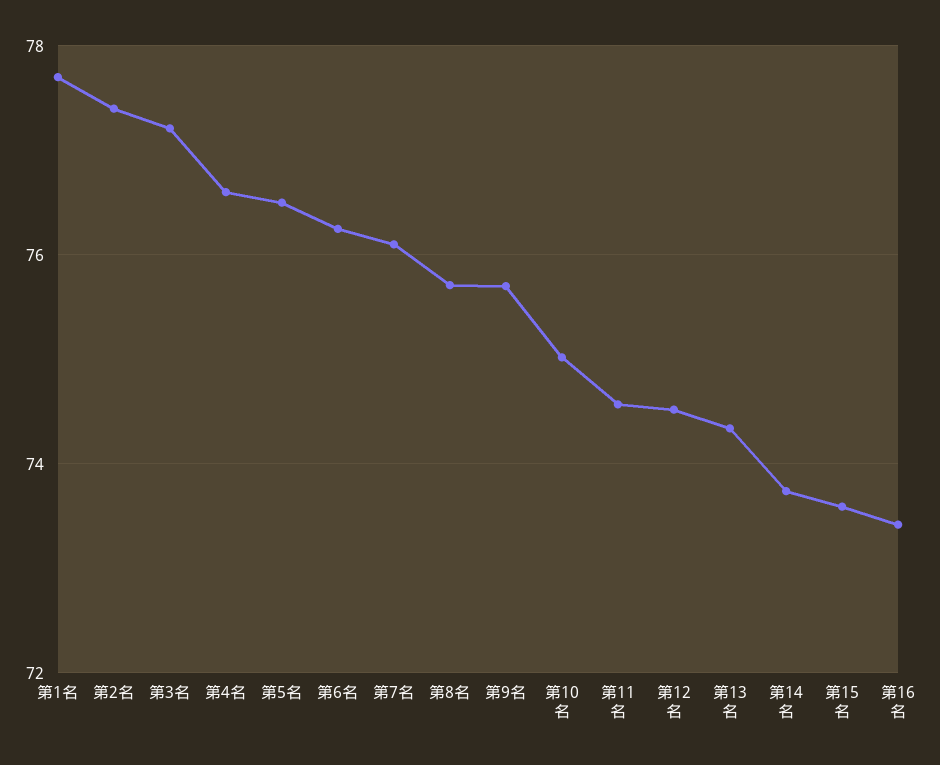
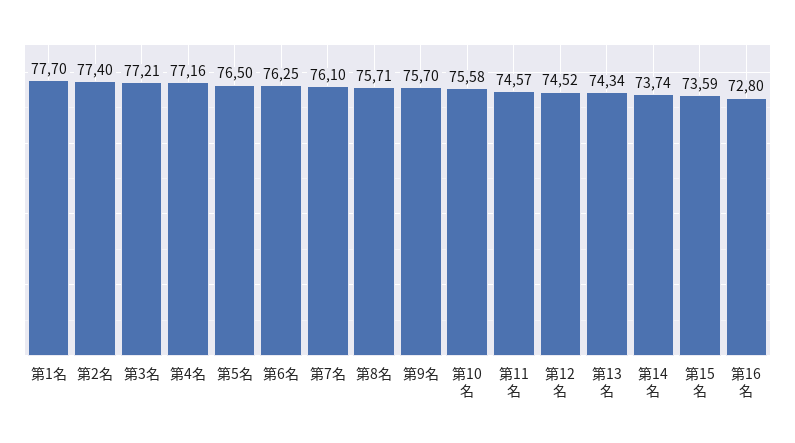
  {
    "第1名": 77.7,
    "第2名": 77.4,
    "第3名": 77.21,
-   "第4名": 76.6,
+   "第4名": 77.16,
    "第5名": 76.5,
    "第6名": 76.25,
    "第7名": 76.1,
    "第8名": 75.71,
    "第9名": 75.7,
-   "第10名": 75,
+   "第10名": 75.58,
    "第11名": 74.57,
    "第12名": 74.52,
    "第13名": 74.34,
    "第14名": 73.74,
    "第15名": 73.59,
-   "第16名": 73.4
+   "第16名": 72.8
  }

